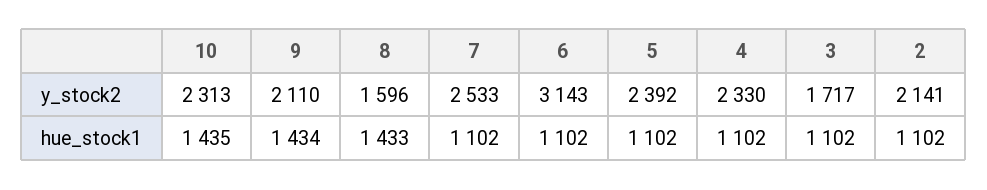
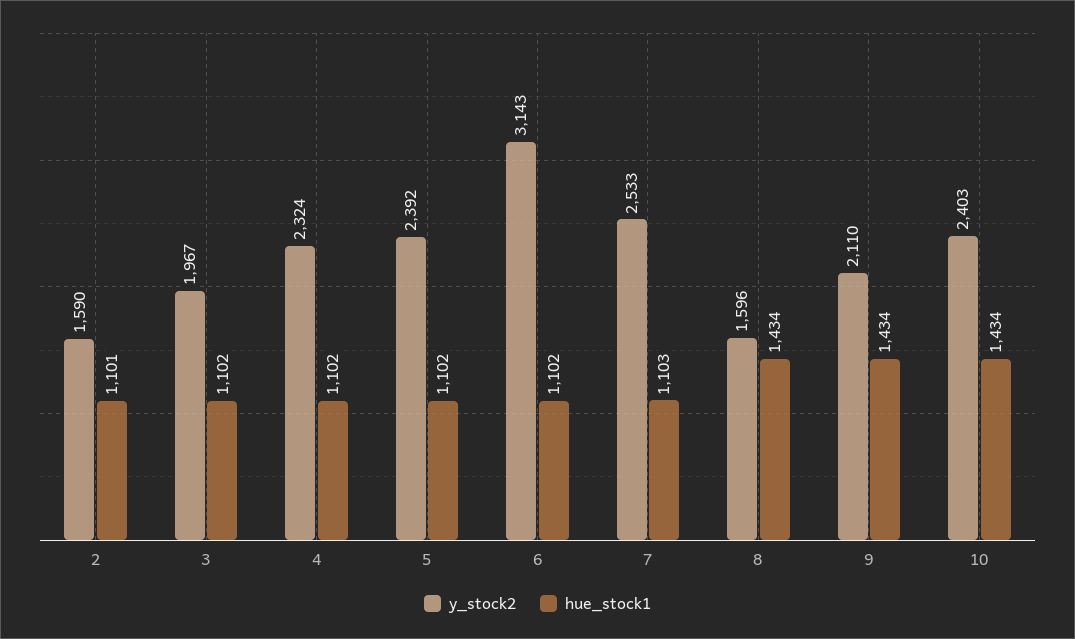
  {
    "y_stock2": {
-     "10": 2313,
+     "10": 2403,
      "9": 2110,
      "8": 1596,
      "7": 2533,
      "6": 3143,
      "5": 2392,
-     "4": 2330,
+     "4": 2324,
-     "3": 1717,
+     "3": 1967,
-     "2": 2141
+     "2": 1590
    },
    "hue_stock1": {
-     "10": 1435,
+     "10": 1434,
      "9": 1434,
-     "8": 1433,
+     "8": 1434,
-     "7": 1102,
+     "7": 1103,
      "6": 1102,
      "5": 1102,
      "4": 1102,
      "3": 1102,
-     "2": 1102
+     "2": 1101
    }
  }

